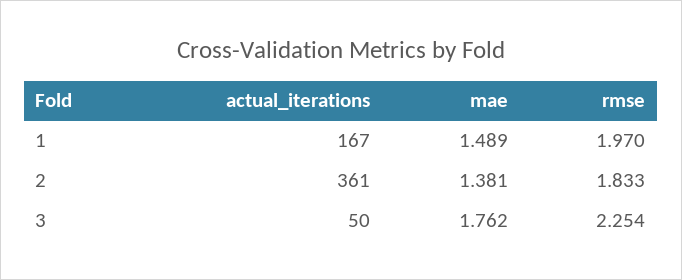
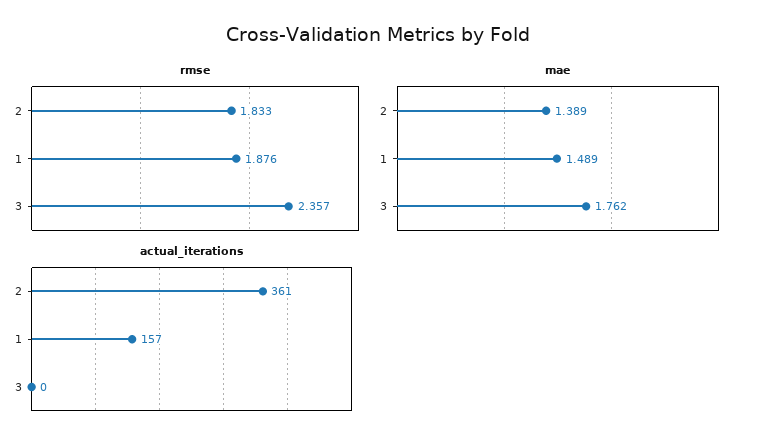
  {
    "actual_iterations": {
-     "1": 167,
+     "1": 157,
      "2": 361,
-     "3": 50
+     "3": 0
    },
    "mae": {
      "1": 1.489,
-     "2": 1.381,
+     "2": 1.389,
      "3": 1.762
    },
    "rmse": {
-     "1": 1.97,
+     "1": 1.876,
      "2": 1.833,
-     "3": 2.254
+     "3": 2.357
    }
  }

